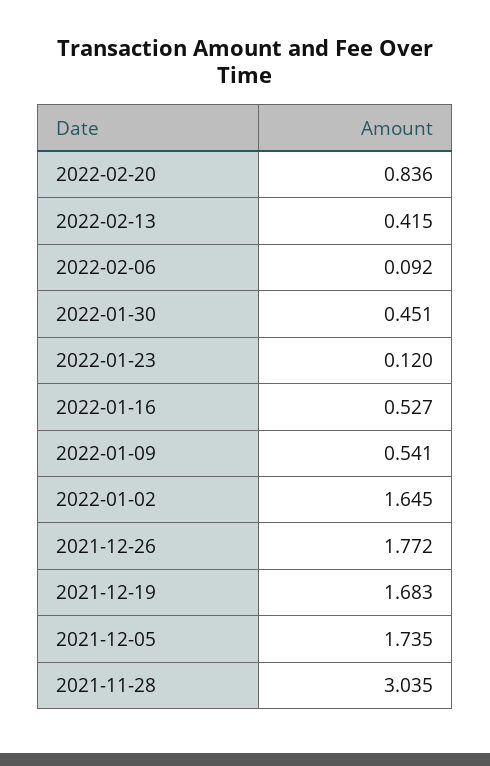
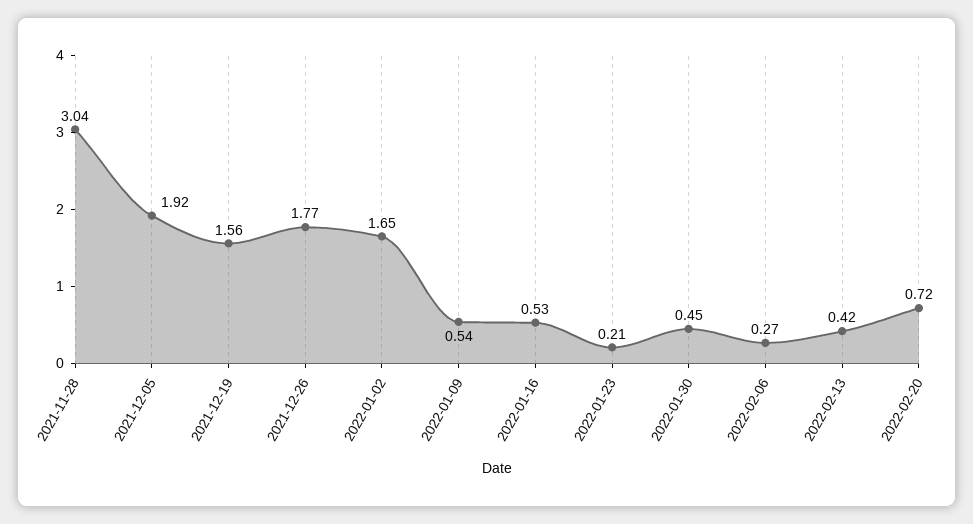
  {
-   "2022-02-20": 0.836,
+   "2022-02-20": 0.72,
    "2022-02-13": 0.415,
-   "2022-02-06": 0.092,
+   "2022-02-06": 0.27,
    "2022-01-30": 0.451,
-   "2022-01-23": 0.12,
+   "2022-01-23": 0.21,
    "2022-01-16": 0.527,
    "2022-01-09": 0.541,
    "2022-01-02": 1.645,
    "2021-12-26": 1.772,
-   "2021-12-19": 1.683,
+   "2021-12-19": 1.56,
-   "2021-12-05": 1.735,
+   "2021-12-05": 1.92,
    "2021-11-28": 3.035
  }

